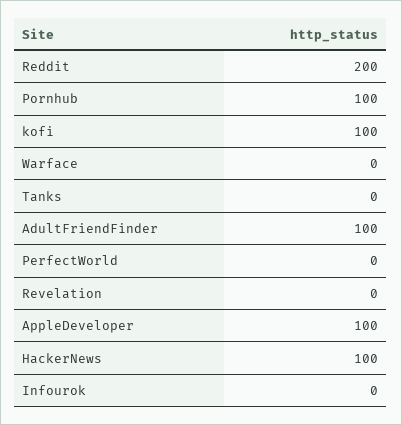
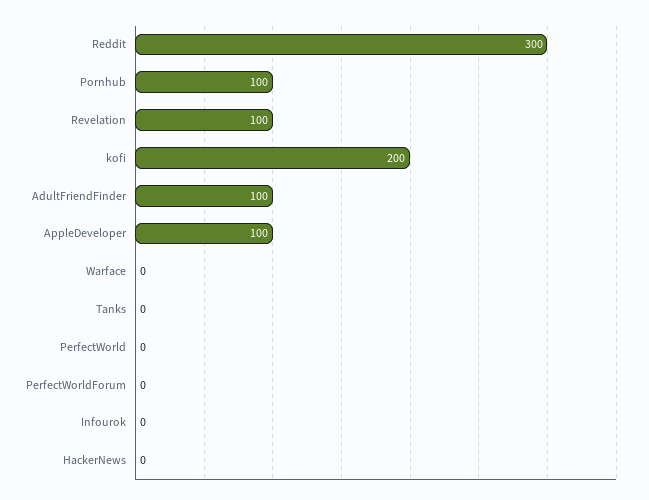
  {
-   "Reddit": 200,
+   "Reddit": 300,
    "Pornhub": 100,
-   "kofi": 100,
+   "kofi": 200,
    "Warface": 0,
    "Tanks": 0,
    "AdultFriendFinder": 100,
    "PerfectWorld": 0,
-   "Revelation": 0,
+   "Revelation": 100,
    "AppleDeveloper": 100,
-   "HackerNews": 100,
+   "HackerNews": 0,
-   "Infourok": 0
+   "Infourok": 0,
+   "PerfectWorldForum": 0
  }

